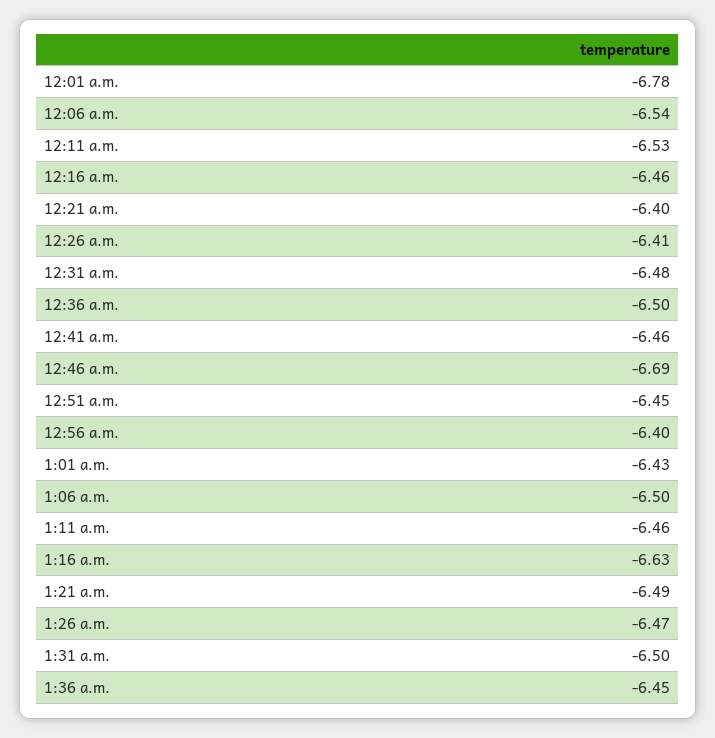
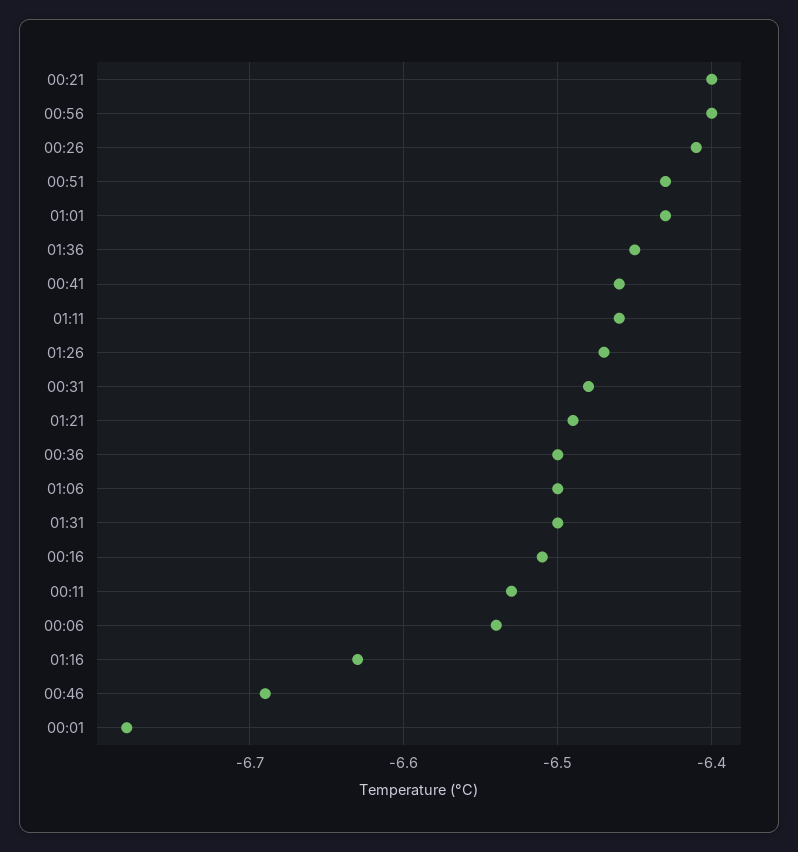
  {
    "12:01 a.m.": -6.78,
    "12:06 a.m.": -6.54,
    "12:11 a.m.": -6.53,
-   "12:16 a.m.": -6.46,
+   "12:16 a.m.": -6.51,
    "12:21 a.m.": -6.4,
    "12:26 a.m.": -6.41,
    "12:31 a.m.": -6.48,
    "12:36 a.m.": -6.5,
    "12:41 a.m.": -6.46,
    "12:46 a.m.": -6.69,
-   "12:51 a.m.": -6.45,
+   "12:51 a.m.": -6.43,
    "12:56 a.m.": -6.4,
    "1:01 a.m.": -6.43,
    "1:06 a.m.": -6.5,
    "1:11 a.m.": -6.46,
    "1:16 a.m.": -6.63,
    "1:21 a.m.": -6.49,
    "1:26 a.m.": -6.47,
    "1:31 a.m.": -6.5,
    "1:36 a.m.": -6.45
  }

